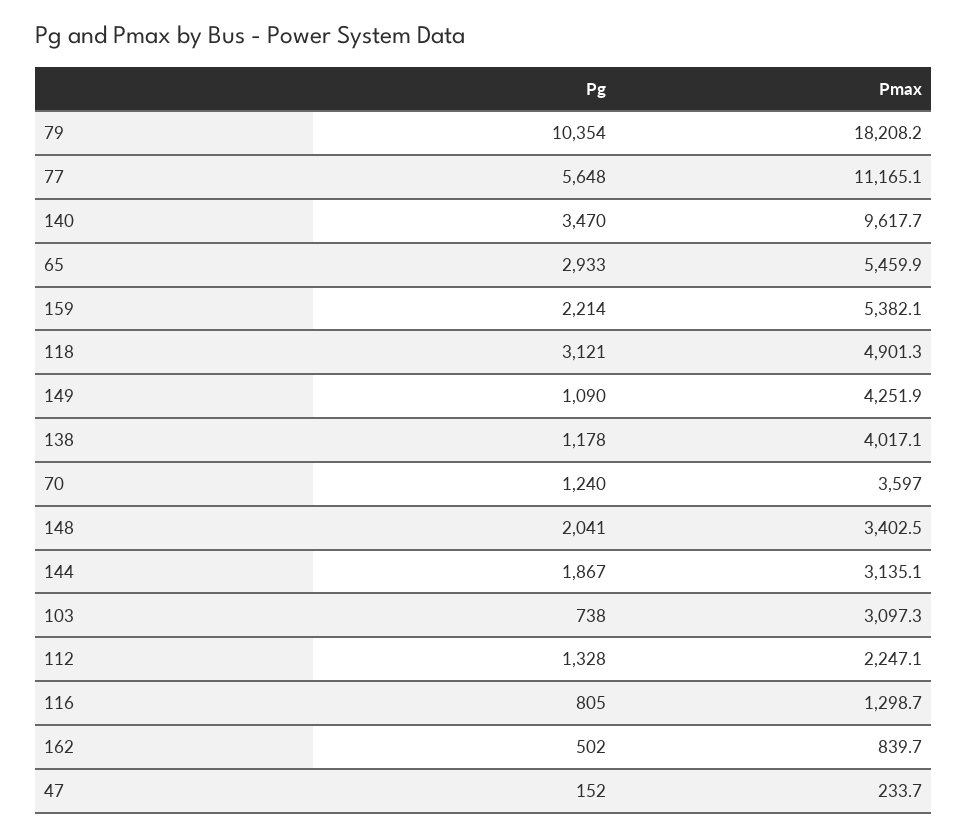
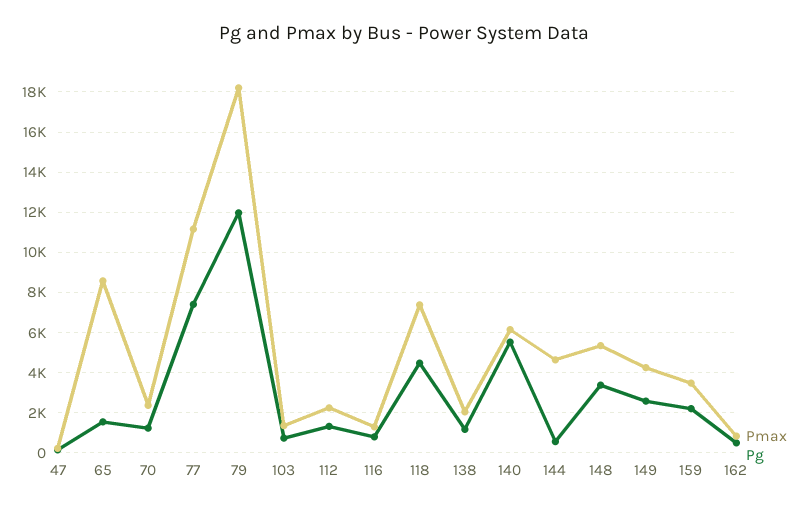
  {
    "Pg": {
-     "79": 10354,
+     "79": 12000,
-     "77": 5648,
+     "77": 7500,
-     "140": 3470,
+     "140": 5500,
-     "65": 2933,
+     "65": 1500,
      "159": 2214,
-     "118": 3121,
+     "118": 4500,
-     "149": 1090,
+     "149": 2500,
      "138": 1178,
      "70": 1240,
-     "148": 2041,
+     "148": 3500,
-     "144": 1867,
+     "144": 500,
      "103": 738,
      "112": 1328,
      "116": 805,
      "162": 502,
      "47": 152
    },
    "Pmax": {
      "79": 18208.2,
      "77": 11165.1,
-     "140": 9617.7,
+     "140": 6000,
-     "65": 5459.9,
+     "65": 8500,
-     "159": 5382.1,
+     "159": 3500,
-     "118": 4901.3,
+     "118": 7500,
      "149": 4251.9,
-     "138": 4017.1,
+     "138": 2000,
-     "70": 3597,
+     "70": 2500,
-     "148": 3402.5,
+     "148": 5500,
-     "144": 3135.1,
+     "144": 4500,
-     "103": 3097.3,
+     "103": 1500,
      "112": 2247.1,
      "116": 1298.7,
      "162": 839.7,
      "47": 233.7
    }
  }

